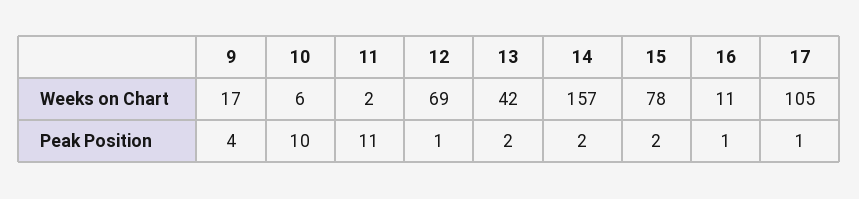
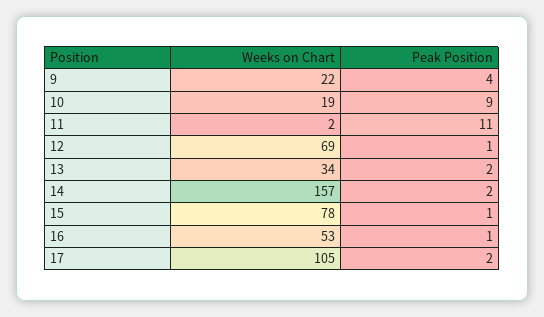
  {
    "9": {
-     "Weeks on Chart": 17,
+     "Weeks on Chart": 22,
      "Peak Position": 4
    },
    "10": {
-     "Weeks on Chart": 6,
+     "Weeks on Chart": 19,
-     "Peak Position": 10
+     "Peak Position": 9
    },
    "11": {
      "Weeks on Chart": 2,
      "Peak Position": 11
    },
    "12": {
      "Weeks on Chart": 69,
      "Peak Position": 1
    },
    "13": {
-     "Weeks on Chart": 42,
+     "Weeks on Chart": 34,
      "Peak Position": 2
    },
    "14": {
      "Weeks on Chart": 157,
      "Peak Position": 2
    },
    "15": {
      "Weeks on Chart": 78,
-     "Peak Position": 2
+     "Peak Position": 1
    },
    "16": {
-     "Weeks on Chart": 11,
+     "Weeks on Chart": 53,
      "Peak Position": 1
    },
    "17": {
      "Weeks on Chart": 105,
-     "Peak Position": 1
+     "Peak Position": 2
    }
  }

